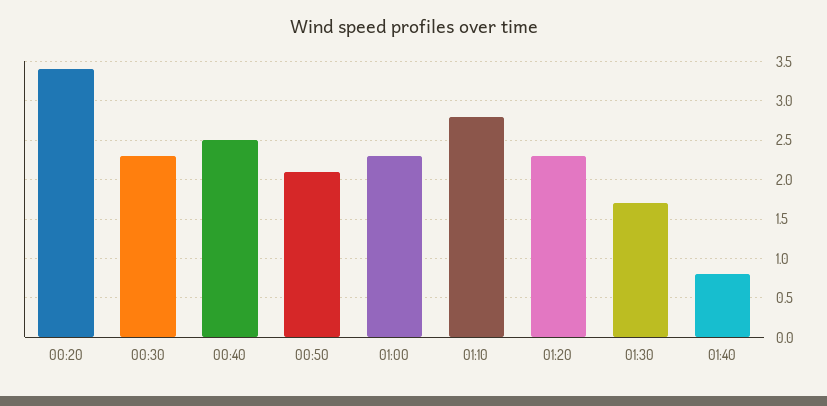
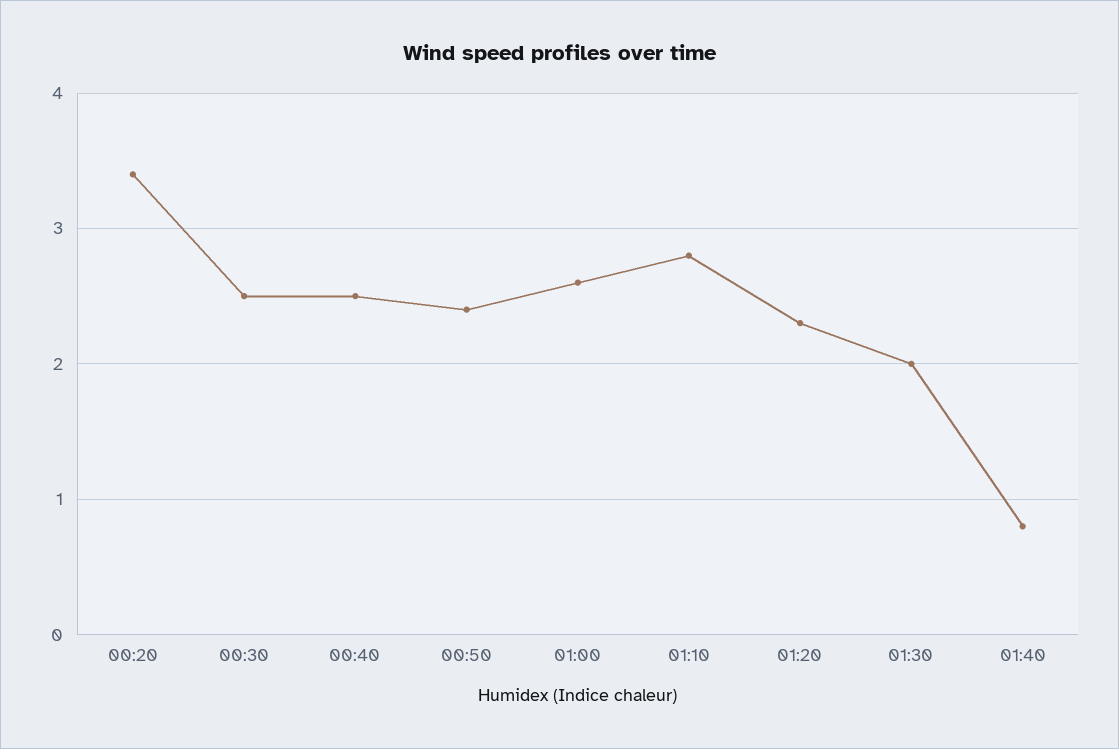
  {
    "00:20": 3.4,
-   "00:30": 2.3,
+   "00:30": 2.5,
    "00:40": 2.5,
-   "00:50": 2.1,
+   "00:50": 2.4,
-   "01:00": 2.3,
+   "01:00": 2.6,
    "01:10": 2.8,
    "01:20": 2.3,
-   "01:30": 1.7,
+   "01:30": 2,
    "01:40": 0.8
  }

